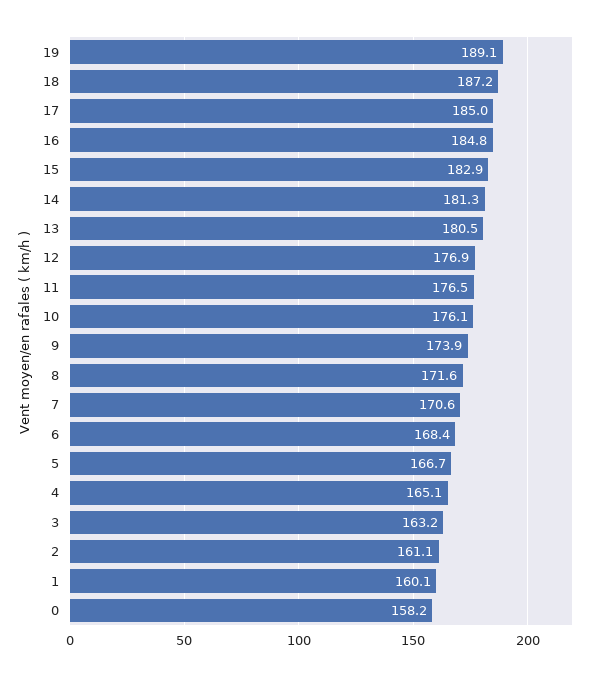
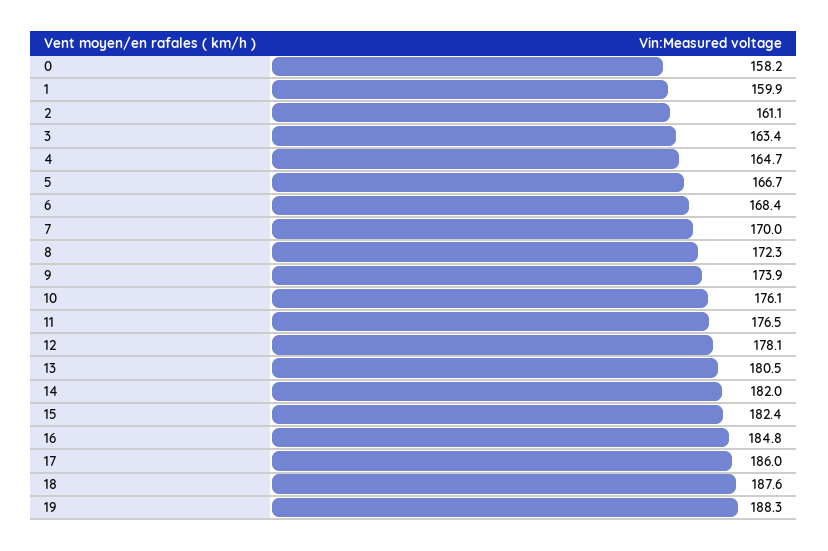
  {
-   "19": 189.1,
+   "19": 188.3,
-   "18": 187.2,
+   "18": 187.6,
-   "17": 185,
+   "17": 186,
    "16": 184.8,
-   "15": 182.9,
+   "15": 182.4,
-   "14": 181.3,
+   "14": 182,
    "13": 180.5,
-   "12": 176.9,
+   "12": 178.1,
    "11": 176.5,
    "10": 176.1,
    "9": 173.9,
-   "8": 171.6,
+   "8": 172.3,
-   "7": 170.6,
+   "7": 170,
    "6": 168.4,
    "5": 166.7,
-   "4": 165.1,
+   "4": 164.7,
-   "3": 163.2,
+   "3": 163.4,
    "2": 161.1,
-   "1": 160.1,
+   "1": 159.9,
    "0": 158.2
  }

